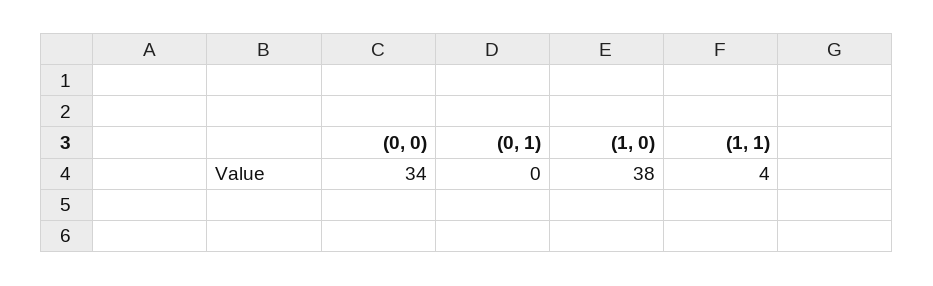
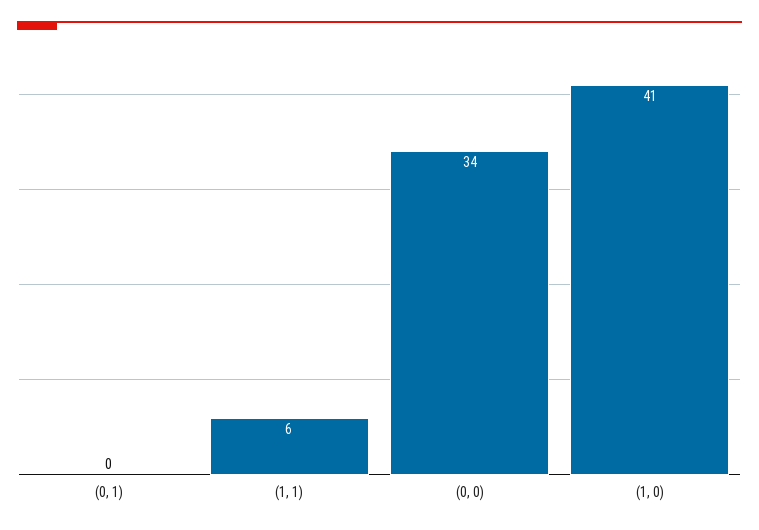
  {
    "(0, 0)": 34,
    "(0, 1)": 0,
-   "(1, 0)": 38,
+   "(1, 0)": 41,
-   "(1, 1)": 4
+   "(1, 1)": 6
  }

